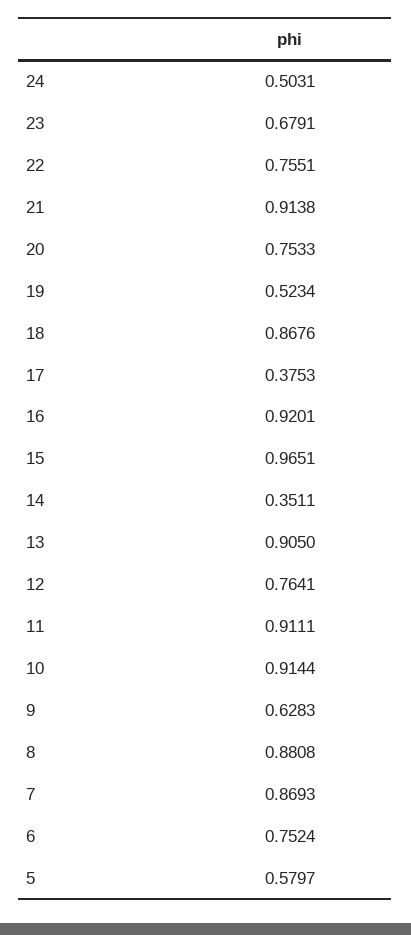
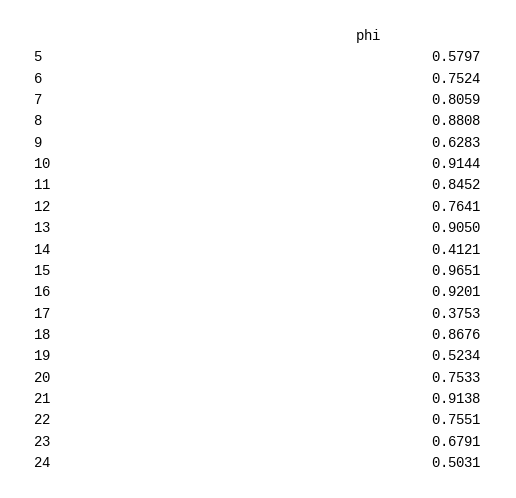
  {
    "24": 0.5031,
    "23": 0.6791,
    "22": 0.7551,
    "21": 0.9138,
    "20": 0.7533,
    "19": 0.5234,
    "18": 0.8676,
    "17": 0.3753,
    "16": 0.9201,
    "15": 0.9651,
-   "14": 0.3511,
+   "14": 0.4121,
    "13": 0.905,
    "12": 0.7641,
-   "11": 0.9111,
+   "11": 0.8452,
    "10": 0.9144,
    "9": 0.6283,
    "8": 0.8808,
-   "7": 0.8693,
+   "7": 0.8059,
    "6": 0.7524,
    "5": 0.5797
  }

